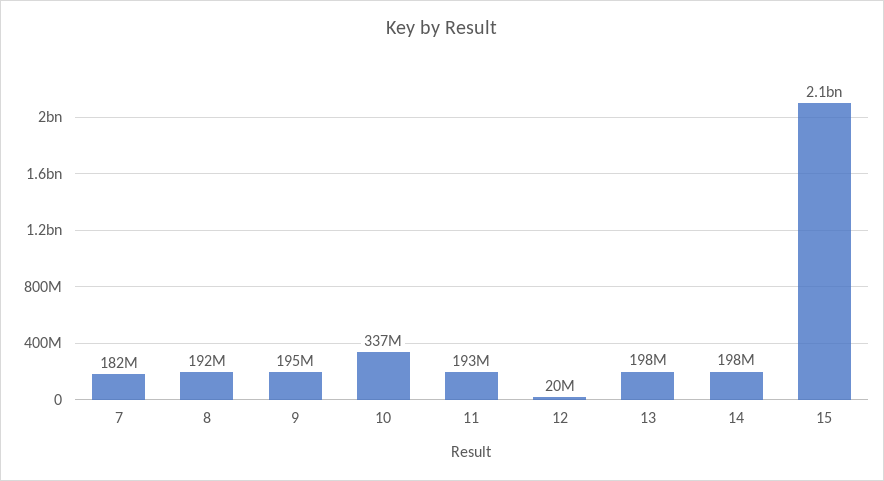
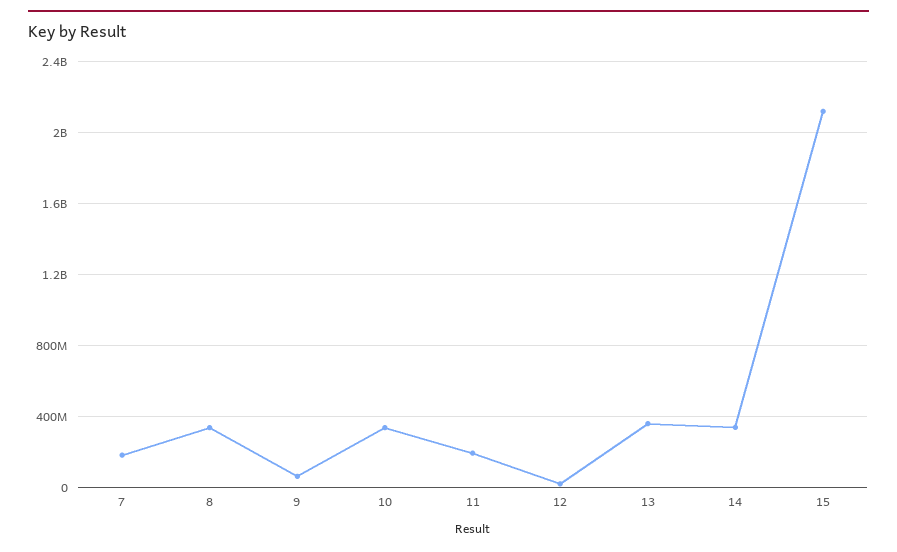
  {
    "7": 182000000,
-   "8": 192000000,
+   "8": 350000000,
-   "9": 195000000,
+   "9": 50000000,
    "10": 337000000,
    "11": 193000000,
    "12": 20000000,
-   "13": 198000000,
+   "13": 350000000,
-   "14": 198000000,
+   "14": 350000000,
    "15": 2100000000
  }

